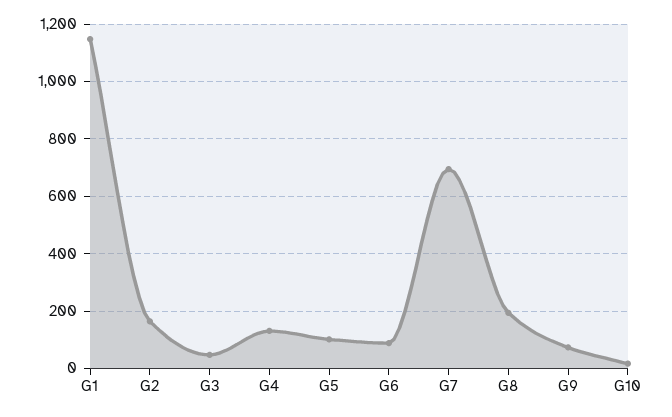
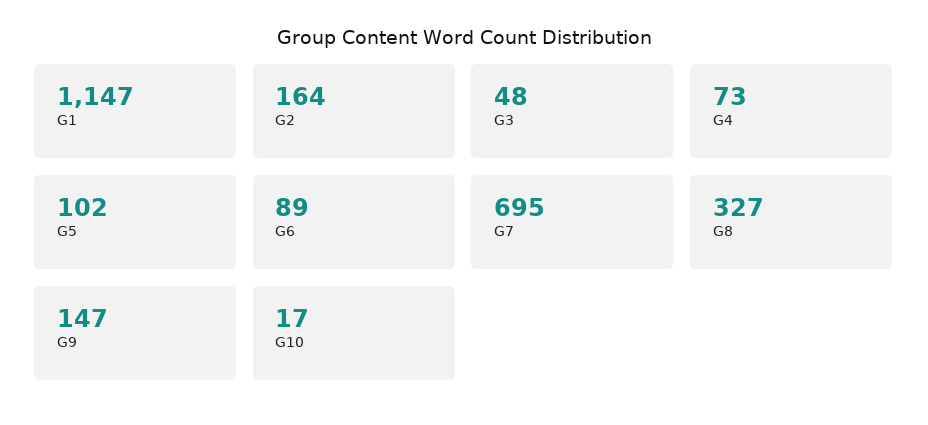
  {
    "G1": 1147,
    "G2": 164,
    "G3": 48,
-   "G4": 125,
+   "G4": 73,
    "G5": 102,
    "G6": 89,
    "G7": 695,
-   "G8": 200,
+   "G8": 327,
-   "G9": 75,
+   "G9": 147,
    "G10": 17
  }

